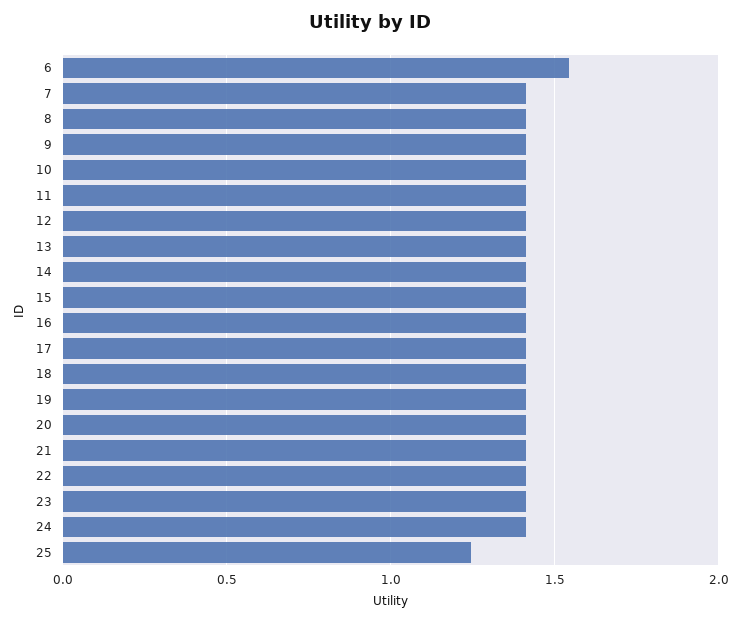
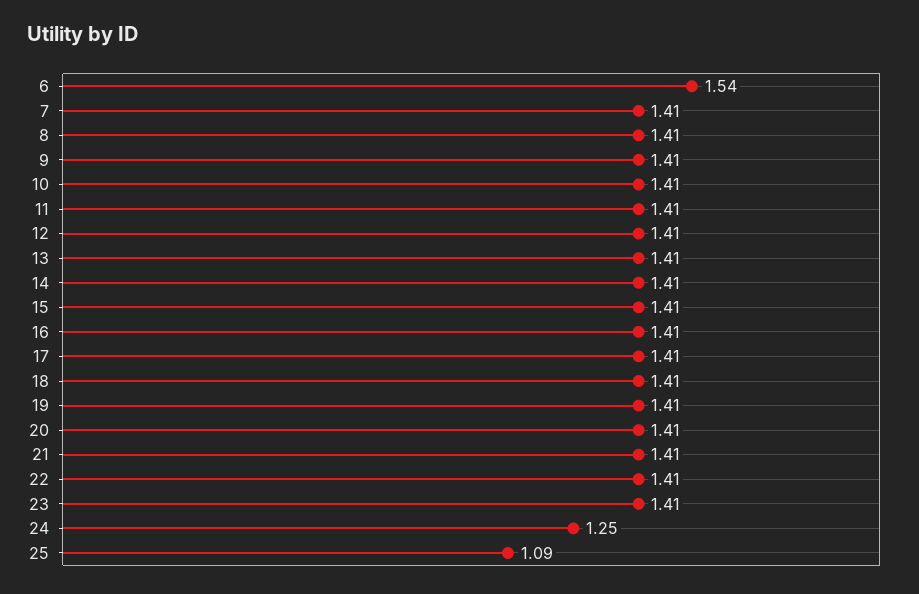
  {
    "6": 1.54,
    "7": 1.41,
    "8": 1.41,
    "9": 1.41,
    "10": 1.41,
    "11": 1.41,
    "12": 1.41,
    "13": 1.41,
    "14": 1.41,
    "15": 1.41,
    "16": 1.41,
    "17": 1.41,
    "18": 1.41,
    "19": 1.41,
    "20": 1.41,
    "21": 1.41,
    "22": 1.41,
    "23": 1.41,
-   "24": 1.4,
+   "24": 1.25,
-   "25": 1.25
+   "25": 1.09
  }

